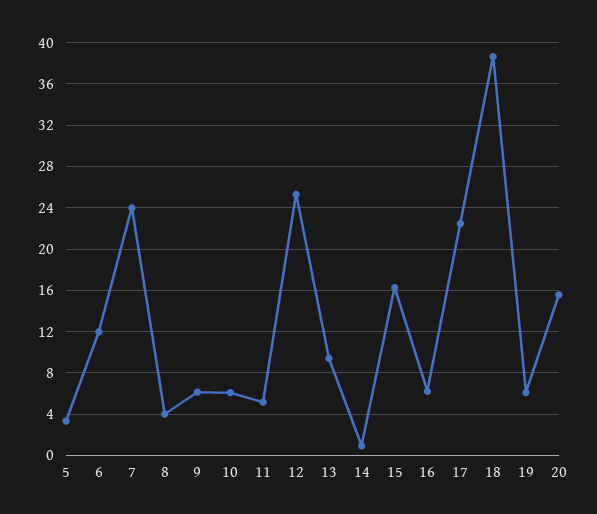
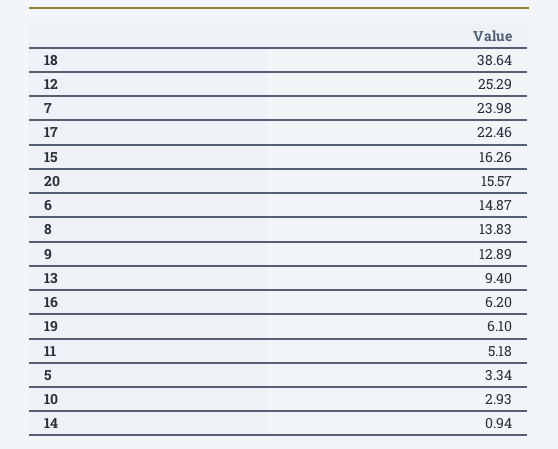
  {
    "5": 3.34,
-   "6": 12,
+   "6": 14.87,
    "7": 23.98,
-   "8": 4,
+   "8": 13.83,
-   "9": 6,
+   "9": 12.89,
-   "10": 6,
+   "10": 2.93,
    "11": 5.18,
    "12": 25.29,
    "13": 9.4,
    "14": 0.94,
    "15": 16.26,
    "16": 6.2,
    "17": 22.46,
    "18": 38.64,
    "19": 6.1,
    "20": 15.57
  }

